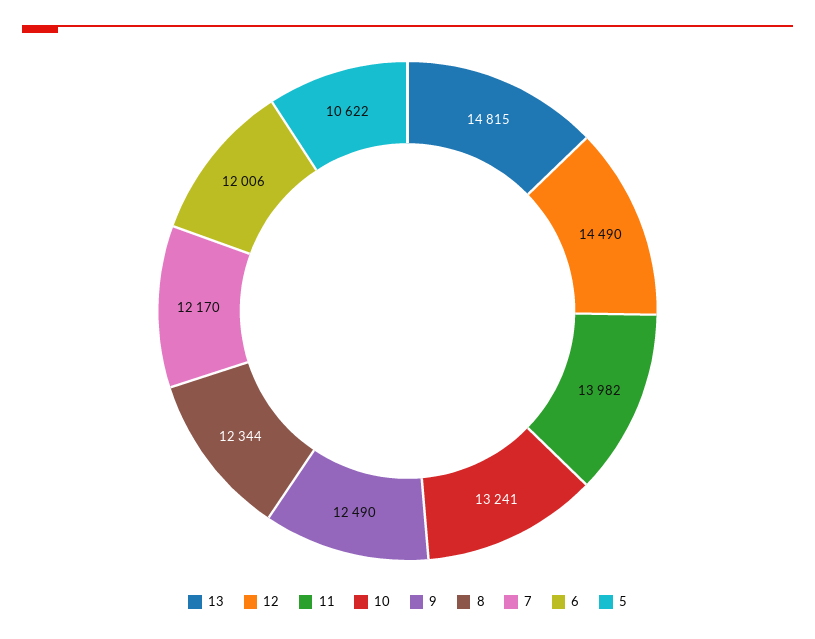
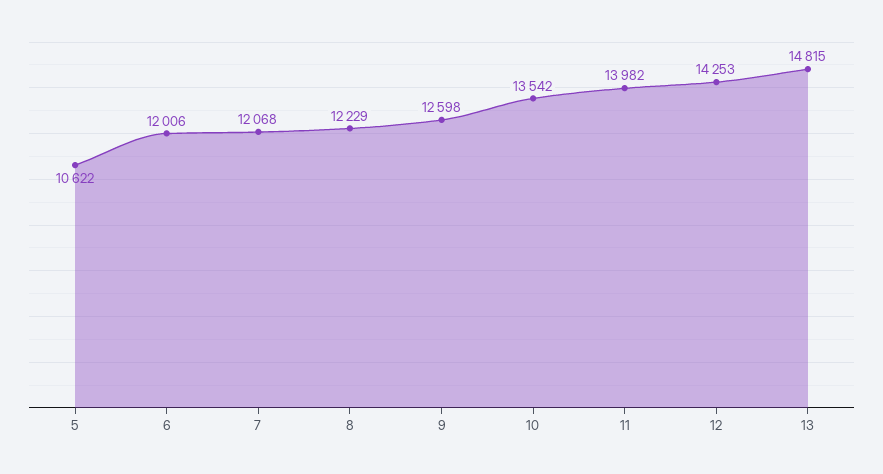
  {
    "13": 14815,
-   "12": 14490,
+   "12": 14253,
    "11": 13982,
-   "10": 13241,
+   "10": 13542,
-   "9": 12490,
+   "9": 12598,
-   "8": 12344,
+   "8": 12229,
-   "7": 12170,
+   "7": 12068,
    "6": 12006,
    "5": 10622
  }

